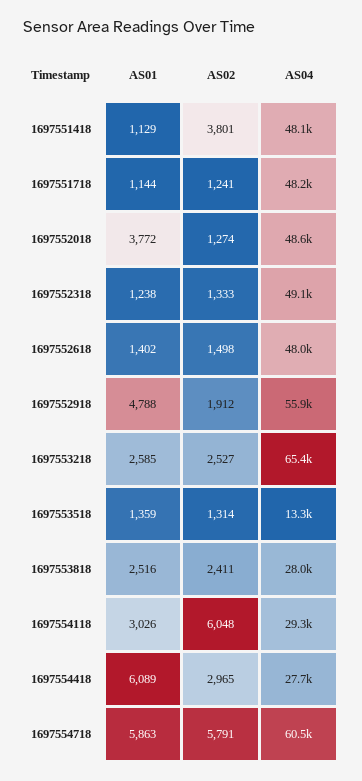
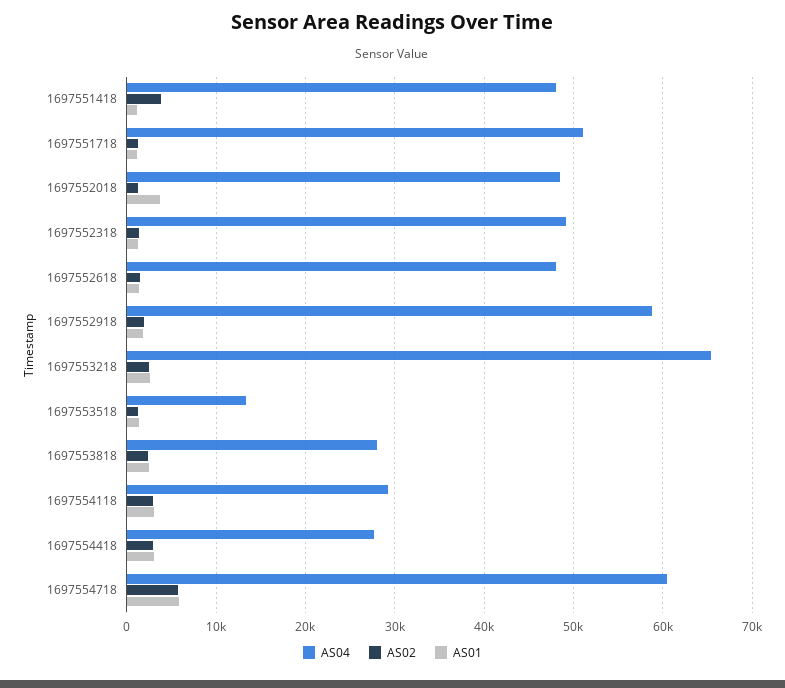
  {
    "AS01": {
      "1697551418": 1129,
      "1697551718": 1144,
      "1697552018": 3772,
      "1697552318": 1238,
      "1697552618": 1402,
-     "1697552918": 4788,
+     "1697552918": 2000,
      "1697553218": 2585,
      "1697553518": 1359,
      "1697553818": 2516,
      "1697554118": 3026,
-     "1697554418": 6089,
+     "1697554418": 3000,
      "1697554718": 5863
    },
    "AS02": {
      "1697551418": 3801,
      "1697551718": 1241,
      "1697552018": 1274,
      "1697552318": 1333,
      "1697552618": 1498,
      "1697552918": 1912,
      "1697553218": 2527,
      "1697553518": 1314,
      "1697553818": 2411,
-     "1697554118": 6048,
+     "1697554118": 3000,
      "1697554418": 2965,
      "1697554718": 5791
    },
    "AS04": {
      "1697551418": 48100,
-     "1697551718": 48200,
+     "1697551718": 51000,
      "1697552018": 48600,
      "1697552318": 49100,
      "1697552618": 48000,
-     "1697552918": 55900,
+     "1697552918": 59000,
      "1697553218": 65400,
      "1697553518": 13300,
      "1697553818": 28000,
      "1697554118": 29300,
      "1697554418": 27700,
      "1697554718": 60500
    }
  }

